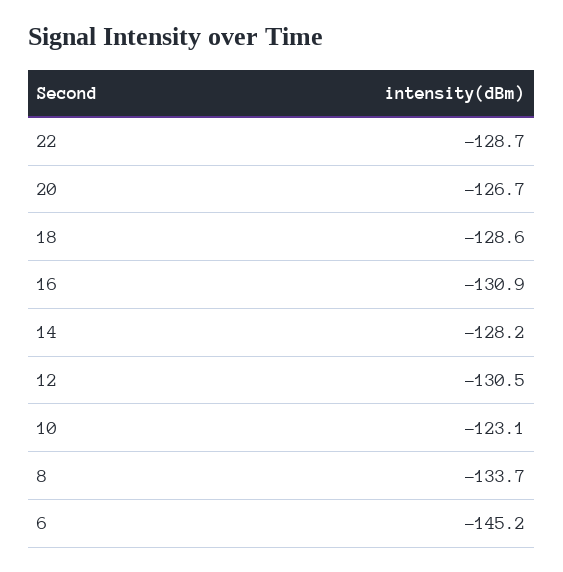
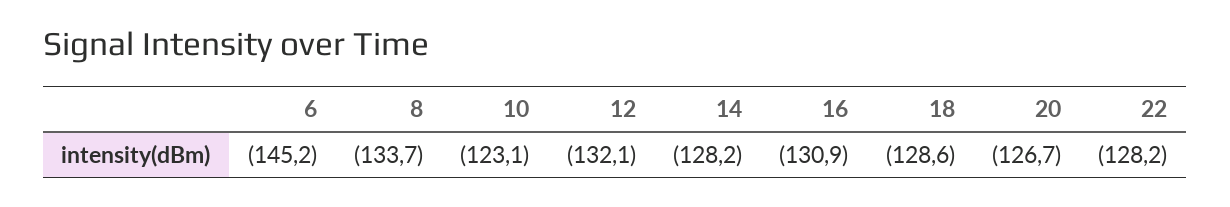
  {
-   "22": -128.7,
+   "22": -128.2,
    "20": -126.7,
    "18": -128.6,
    "16": -130.9,
    "14": -128.2,
-   "12": -130.5,
+   "12": -132.1,
    "10": -123.1,
    "8": -133.7,
    "6": -145.2
  }

